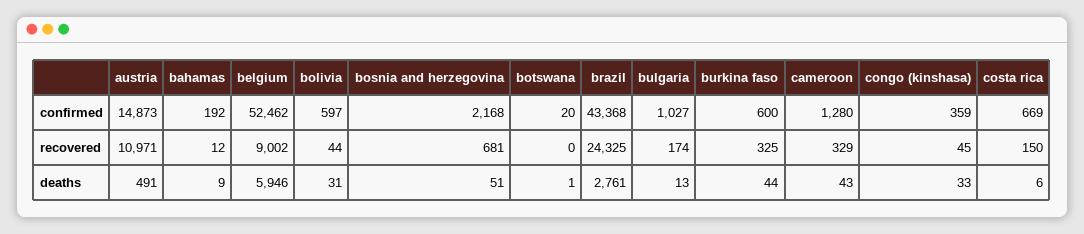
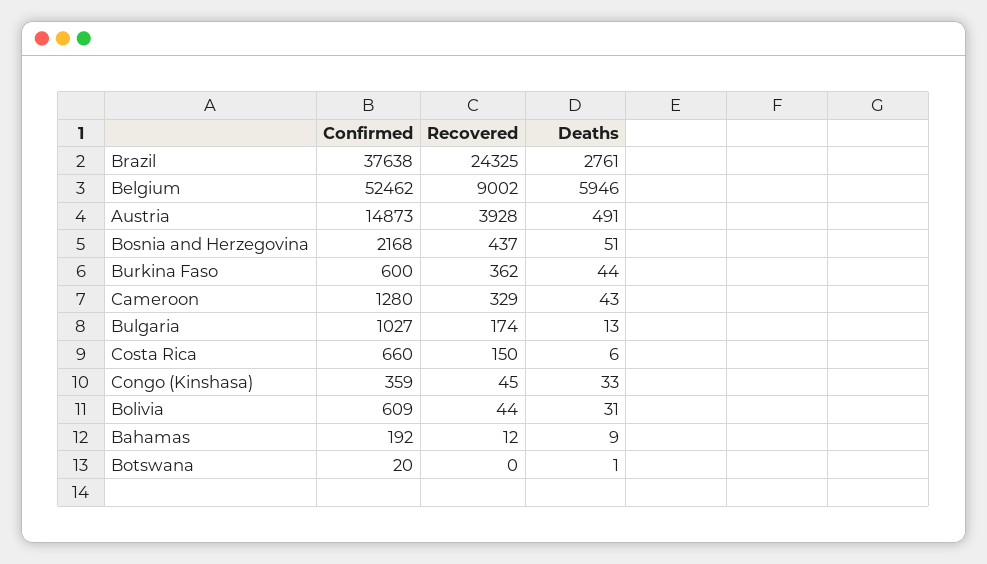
  {
    "austria": {
      "confirmed": 14873,
-     "recovered": 10971,
+     "recovered": 3928,
      "deaths": 491
    },
    "bahamas": {
      "confirmed": 192,
      "recovered": 12,
      "deaths": 9
    },
    "belgium": {
      "confirmed": 52462,
      "recovered": 9002,
      "deaths": 5946
    },
    "bolivia": {
-     "confirmed": 597,
+     "confirmed": 609,
      "recovered": 44,
      "deaths": 31
    },
    "bosnia and herzegovina": {
      "confirmed": 2168,
-     "recovered": 681,
+     "recovered": 437,
      "deaths": 51
    },
    "botswana": {
      "confirmed": 20,
      "recovered": 0,
      "deaths": 1
    },
    "brazil": {
-     "confirmed": 43368,
+     "confirmed": 37638,
      "recovered": 24325,
      "deaths": 2761
    },
    "bulgaria": {
      "confirmed": 1027,
      "recovered": 174,
      "deaths": 13
    },
    "burkina faso": {
      "confirmed": 600,
-     "recovered": 325,
+     "recovered": 362,
      "deaths": 44
    },
    "cameroon": {
      "confirmed": 1280,
      "recovered": 329,
      "deaths": 43
    },
    "congo (kinshasa)": {
      "confirmed": 359,
      "recovered": 45,
      "deaths": 33
    },
    "costa rica": {
-     "confirmed": 669,
+     "confirmed": 660,
      "recovered": 150,
      "deaths": 6
    }
  }

